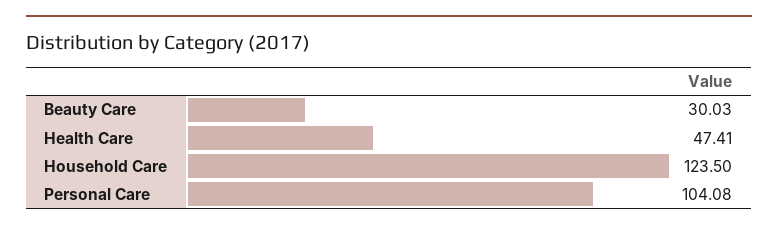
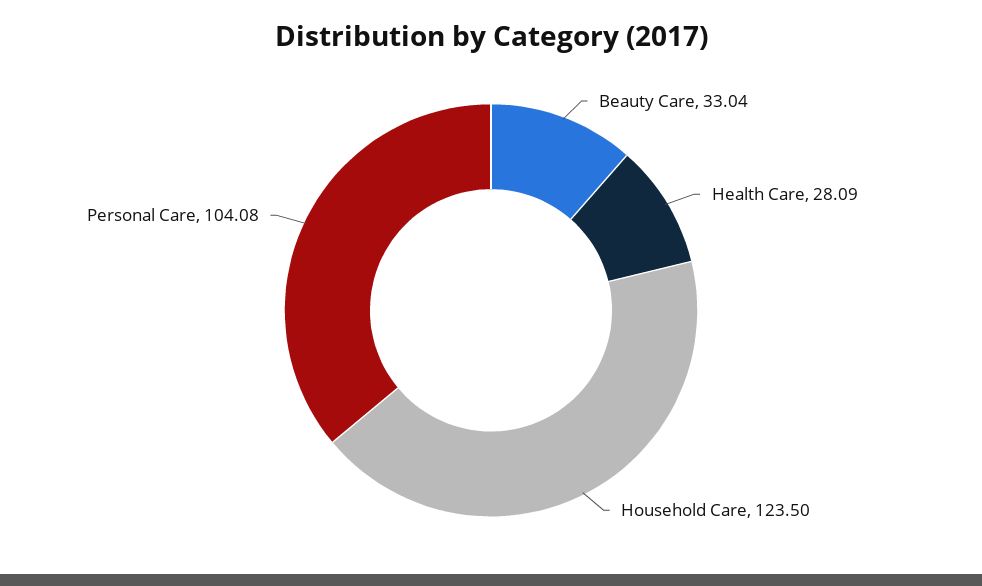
  {
-   "Beauty Care": 30.03,
+   "Beauty Care": 33.04,
-   "Health Care": 47.41,
+   "Health Care": 28.09,
    "Household Care": 123.5,
    "Personal Care": 104.08
  }

